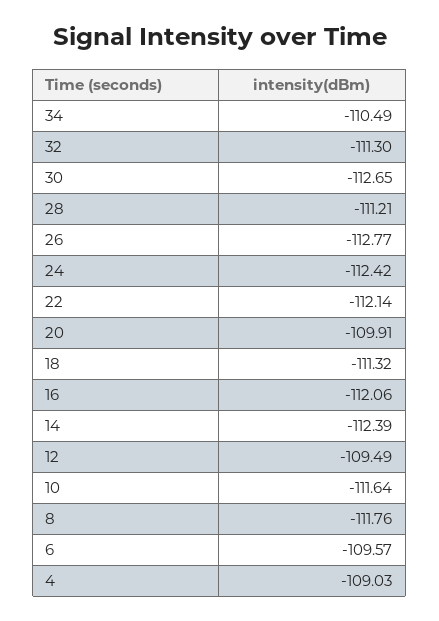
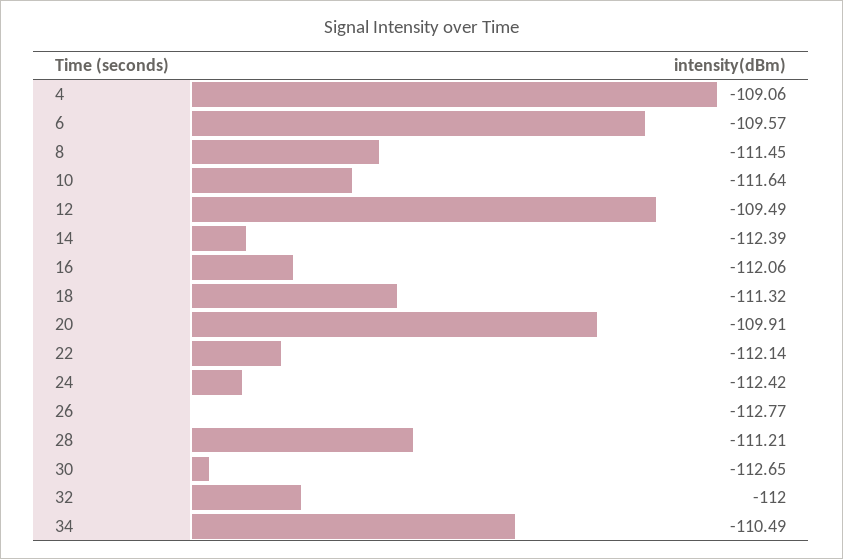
  {
    "34": -110.49,
-   "32": -111.3,
+   "32": -112,
    "30": -112.65,
    "28": -111.21,
    "26": -112.77,
    "24": -112.42,
    "22": -112.14,
    "20": -109.91,
    "18": -111.32,
    "16": -112.06,
    "14": -112.39,
    "12": -109.49,
    "10": -111.64,
-   "8": -111.76,
+   "8": -111.45,
    "6": -109.57,
-   "4": -109.03
+   "4": -109.06
  }

